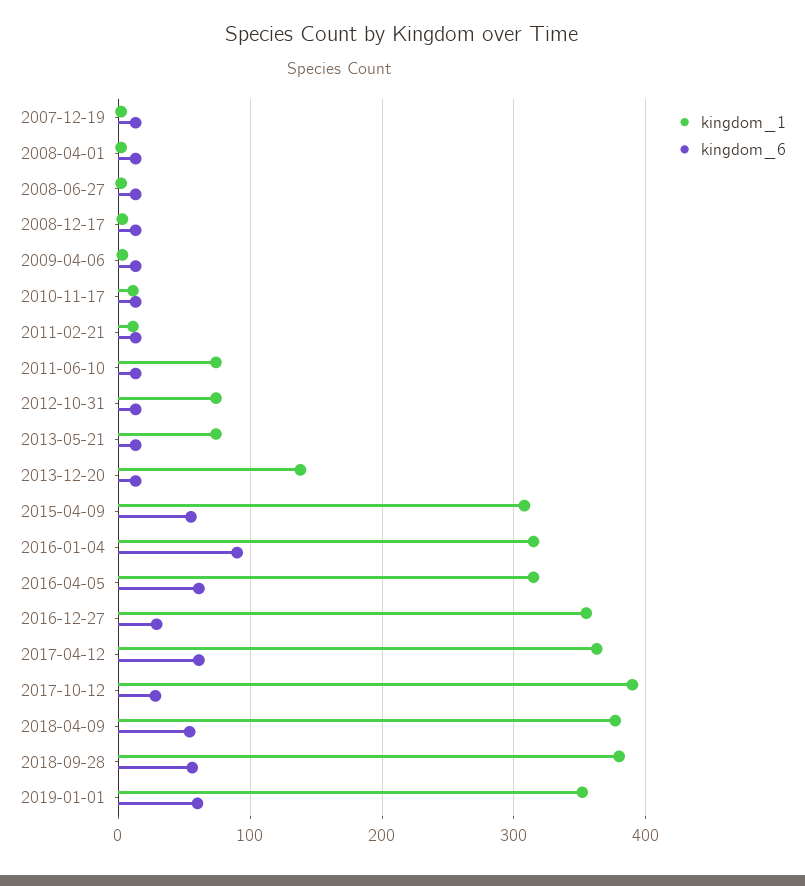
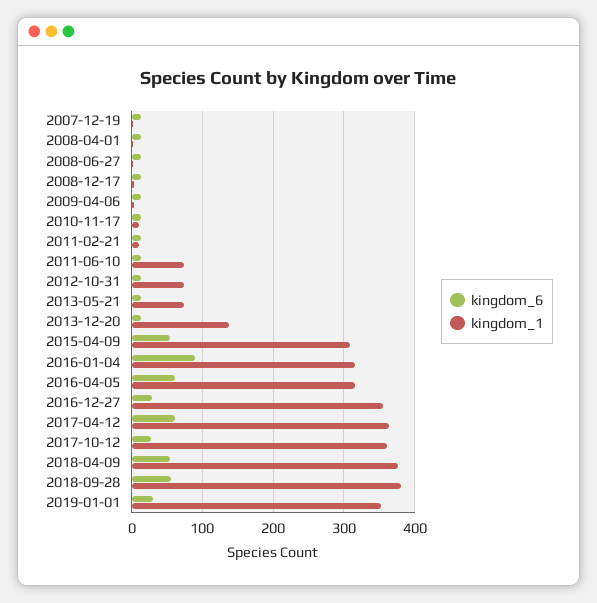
  {
    "kingdom_1": {
      "2007-12-19": 0,
      "2008-04-01": 0,
      "2008-06-27": 0,
      "2008-12-17": 0,
      "2009-04-06": 0,
      "2010-11-17": 10,
      "2011-02-21": 10,
      "2011-06-10": 70,
      "2012-10-31": 70,
      "2013-05-21": 70,
      "2013-12-20": 140,
      "2015-04-09": 310,
      "2016-01-04": 320,
      "2016-04-05": 320,
      "2016-12-27": 360,
      "2017-04-12": 360,
-     "2017-10-12": 390,
+     "2017-10-12": 360,
      "2018-04-09": 380,
      "2018-09-28": 380,
      "2019-01-01": 350
    },
    "kingdom_6": {
      "2007-12-19": 10,
      "2008-04-01": 10,
      "2008-06-27": 10,
      "2008-12-17": 10,
      "2009-04-06": 10,
      "2010-11-17": 10,
      "2011-02-21": 10,
      "2011-06-10": 10,
      "2012-10-31": 10,
      "2013-05-21": 10,
      "2013-12-20": 10,
      "2015-04-09": 60,
      "2016-01-04": 90,
      "2016-04-05": 60,
      "2016-12-27": 30,
      "2017-04-12": 60,
      "2017-10-12": 30,
      "2018-04-09": 50,
      "2018-09-28": 60,
-     "2019-01-01": 60
+     "2019-01-01": 30
    }
  }

